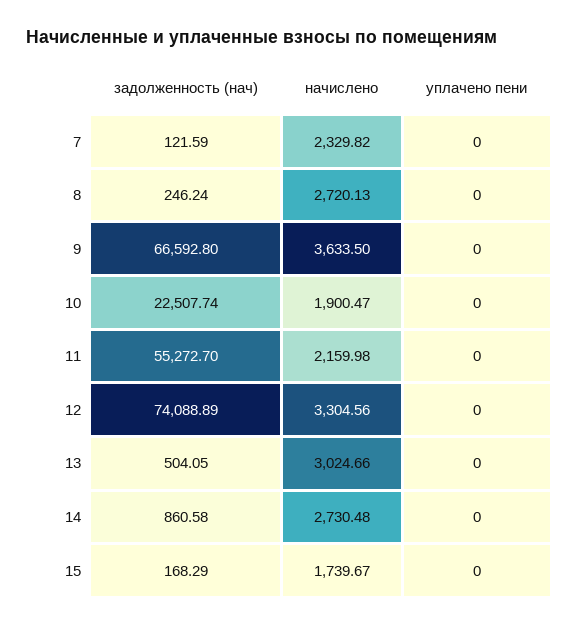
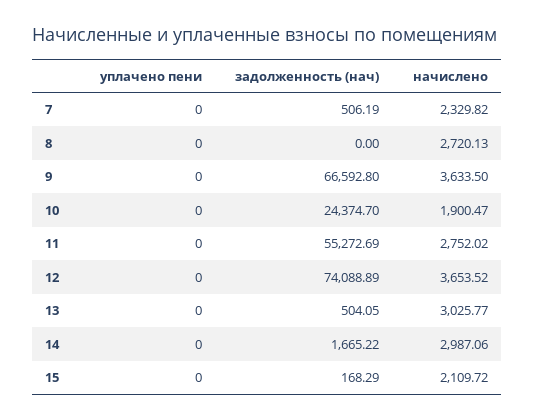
  {
    "задолженность (нач)": {
-     "7": 121.59,
+     "7": 506.19,
-     "8": 246.24,
+     "8": 0,
      "9": 66592.8,
-     "10": 22507.74,
+     "10": 24374.7,
-     "11": 55272.7,
+     "11": 55272.69,
      "12": 74088.89,
      "13": 504.05,
-     "14": 860.58,
+     "14": 1665.22,
      "15": 168.29
    },
    "начислено": {
      "7": 2329.82,
      "8": 2720.13,
      "9": 3633.5,
      "10": 1900.47,
-     "11": 2159.98,
+     "11": 2752.02,
-     "12": 3304.56,
+     "12": 3653.52,
-     "13": 3024.66,
+     "13": 3025.77,
-     "14": 2730.48,
+     "14": 2987.06,
-     "15": 1739.67
+     "15": 2109.72
    },
    "уплачено пени": {
      "7": 0,
      "8": 0,
      "9": 0,
      "10": 0,
      "11": 0,
      "12": 0,
      "13": 0,
      "14": 0,
      "15": 0
    }
  }

